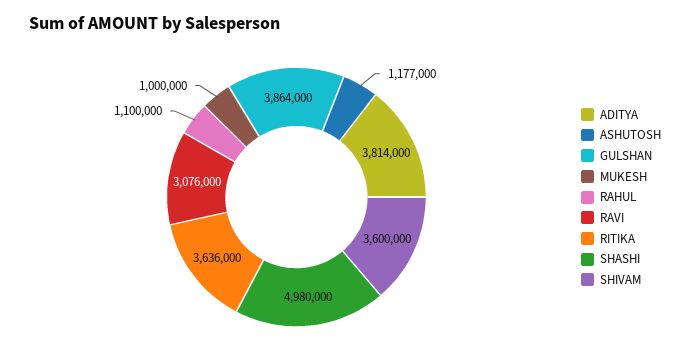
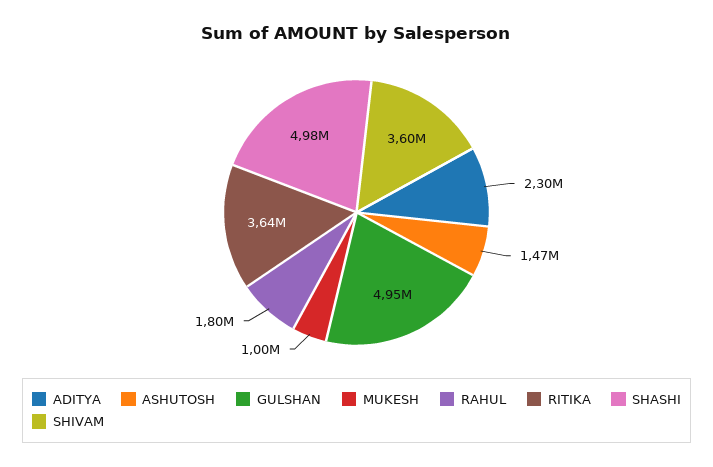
  {
-   "ADITYA": 3814000,
+   "ADITYA": 2300000,
-   "ASHUTOSH": 1177000,
+   "ASHUTOSH": 1470000,
-   "GULSHAN": 3864000,
+   "GULSHAN": 4950000,
    "MUKESH": 1000000,
-   "RAHUL": 1100000,
+   "RAHUL": 1800000,
-   "RAVI": 3076000,
    "RITIKA": 3636000,
    "SHASHI": 4980000,
    "SHIVAM": 3600000
  }

